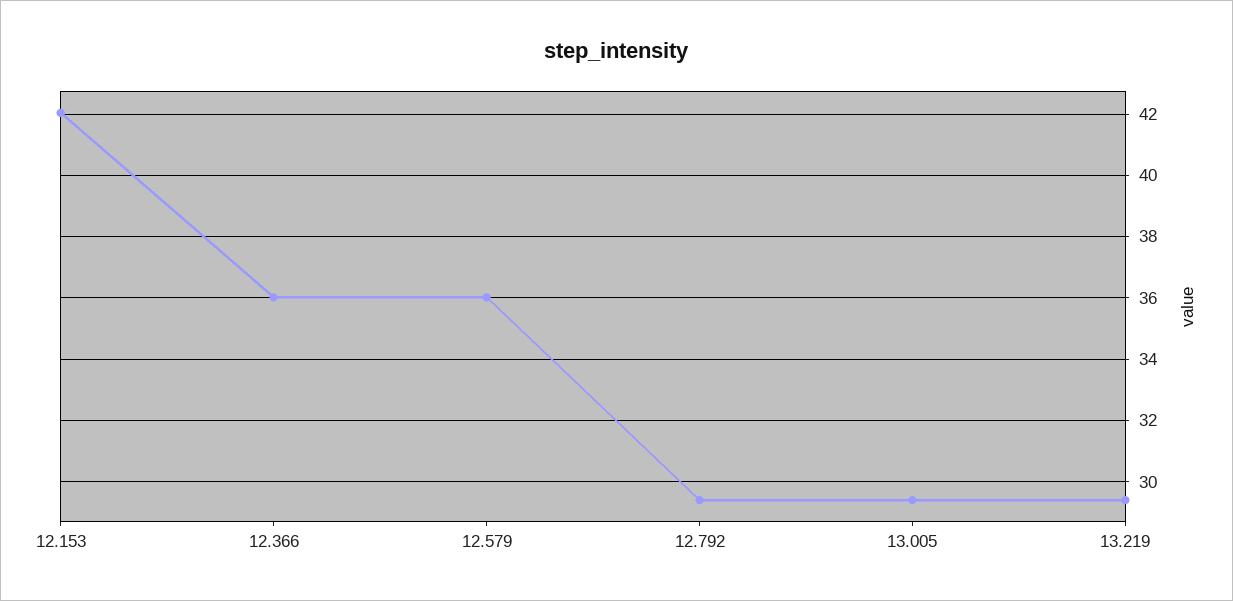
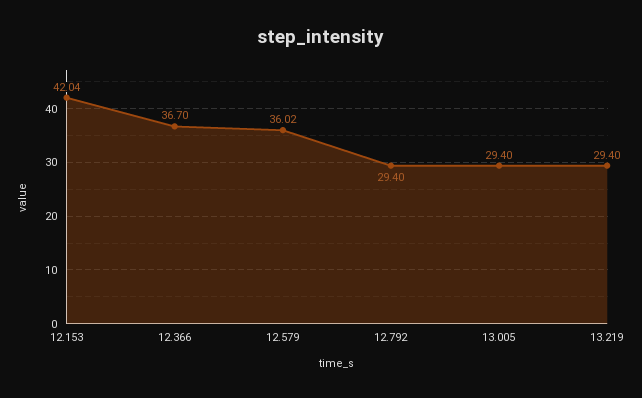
  {
    "12.153": 42.04,
-   "12.366": 36,
+   "12.366": 36.7,
    "12.579": 36.02,
    "12.792": 29.4,
    "13.005": 29.4,
    "13.219": 29.4
  }

